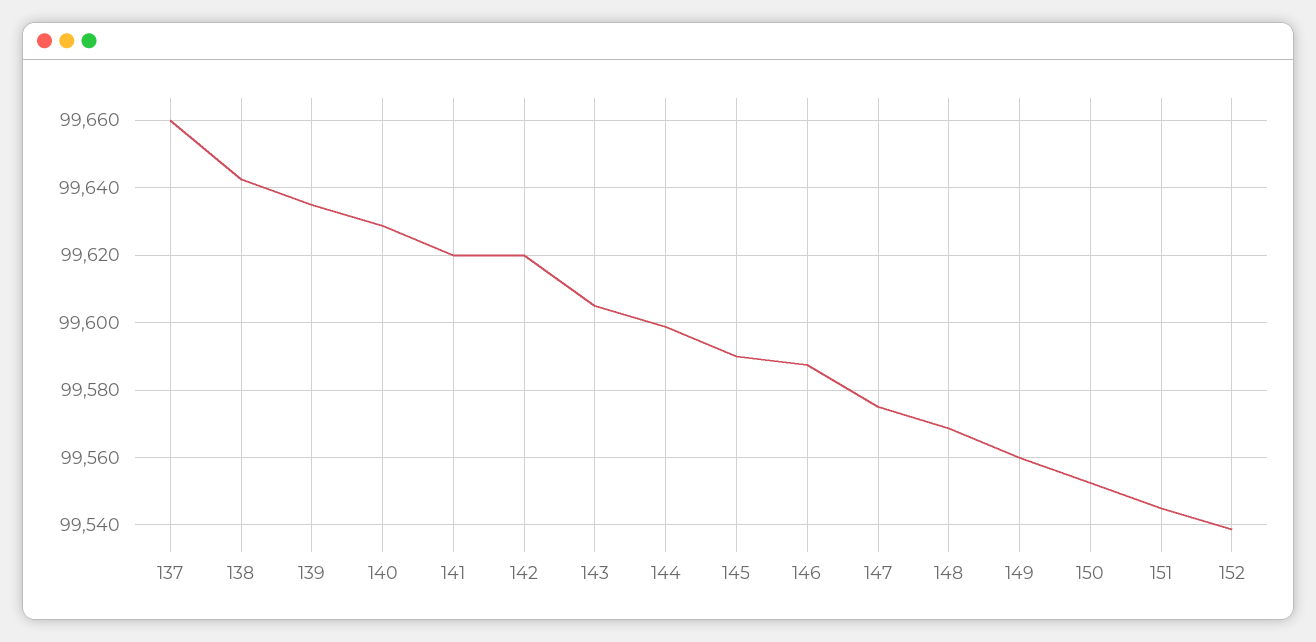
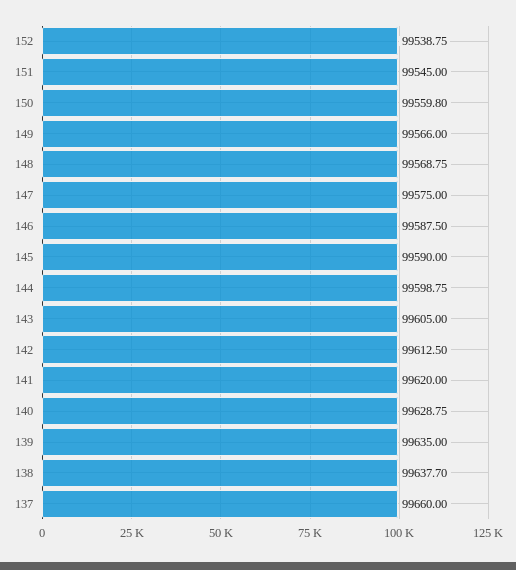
  {
    "137": 99660,
-   "138": 99642,
+   "138": 99637.7,
    "139": 99635,
    "140": 99628.75,
    "141": 99620,
-   "142": 99620,
+   "142": 99612.5,
    "143": 99605,
    "144": 99598.75,
    "145": 99590,
    "146": 99587.5,
    "147": 99575,
    "148": 99568.75,
-   "149": 99560,
+   "149": 99566,
-   "150": 99552,
+   "150": 99559.8,
    "151": 99545,
    "152": 99538.75
  }

